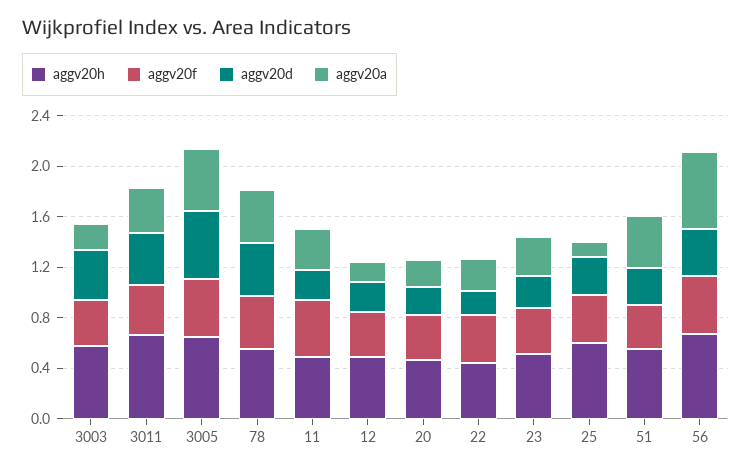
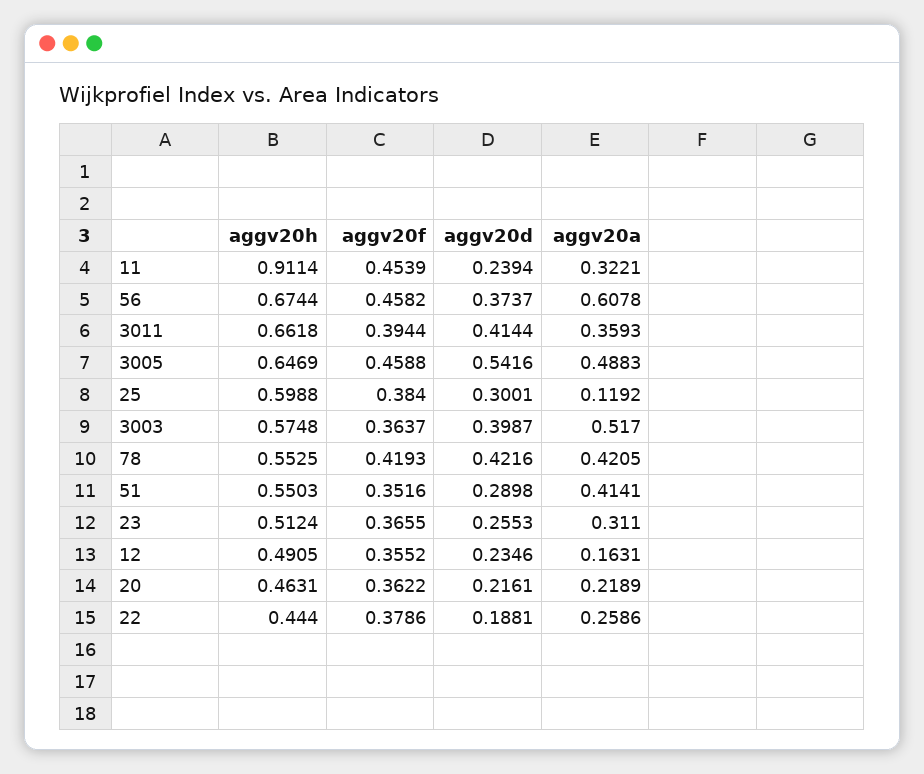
  {
    "aggv20h": {
      "3003": 0.5748,
      "3011": 0.6618,
      "3005": 0.6469,
      "78": 0.5525,
-     "11": 0.5,
+     "11": 0.9114,
      "12": 0.4905,
      "20": 0.4631,
      "22": 0.444,
      "23": 0.5124,
      "25": 0.5988,
      "51": 0.5503,
      "56": 0.6744
    },
    "aggv20f": {
      "3003": 0.3637,
      "3011": 0.3944,
      "3005": 0.4588,
      "78": 0.4193,
      "11": 0.4539,
      "12": 0.3552,
      "20": 0.3622,
      "22": 0.3786,
      "23": 0.3655,
      "25": 0.384,
      "51": 0.3516,
      "56": 0.4582
    },
    "aggv20d": {
      "3003": 0.3987,
      "3011": 0.4144,
      "3005": 0.5416,
      "78": 0.4216,
      "11": 0.2394,
      "12": 0.2346,
      "20": 0.2161,
      "22": 0.1881,
      "23": 0.2553,
      "25": 0.3001,
      "51": 0.2898,
      "56": 0.3737
    },
    "aggv20a": {
-     "3003": 0.2,
+     "3003": 0.517,
      "3011": 0.3593,
      "3005": 0.4883,
      "78": 0.4205,
      "11": 0.3221,
      "12": 0.1631,
      "20": 0.2189,
      "22": 0.2586,
      "23": 0.311,
      "25": 0.1192,
      "51": 0.4141,
      "56": 0.6078
    }
  }

